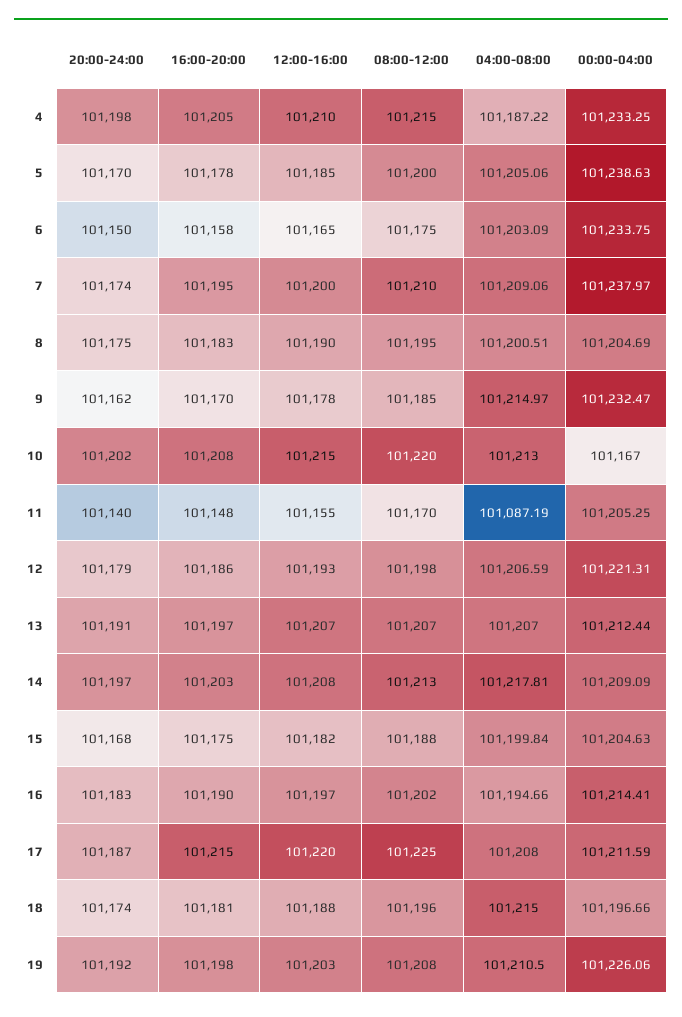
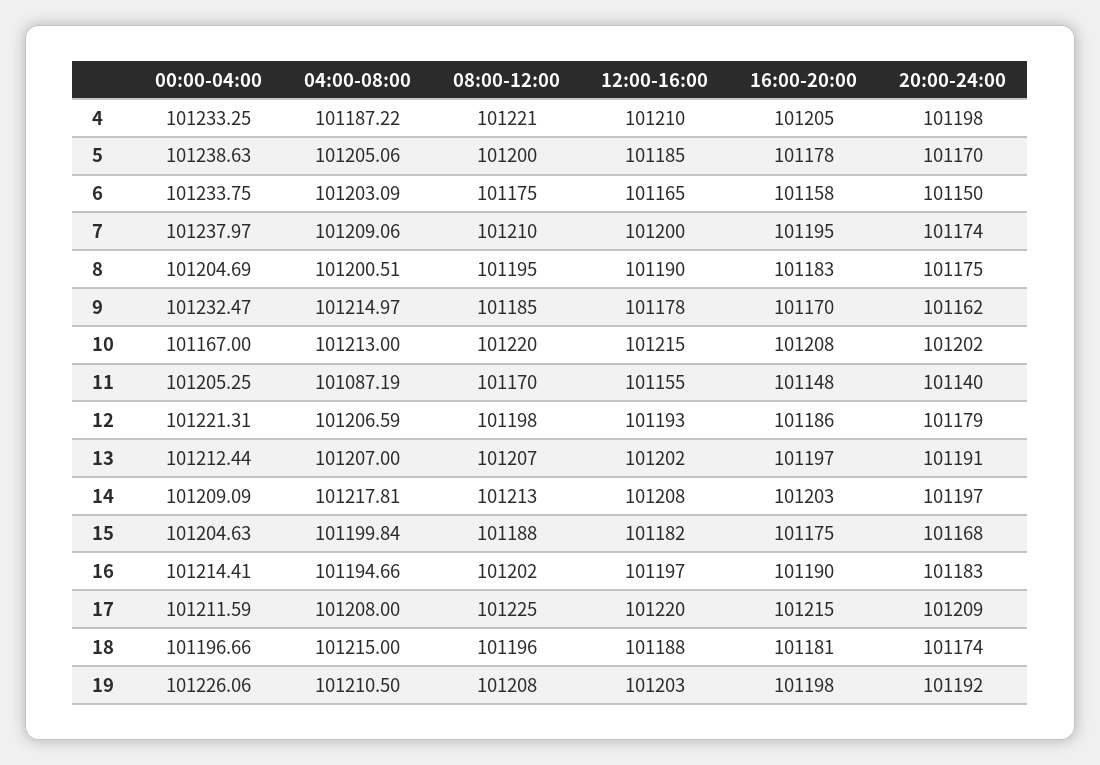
  {
    "20:00-24:00": {
      "4": 101198,
      "5": 101170,
      "6": 101150,
      "7": 101174,
      "8": 101175,
      "9": 101162,
      "10": 101202,
      "11": 101140,
      "12": 101179,
      "13": 101191,
      "14": 101197,
      "15": 101168,
      "16": 101183,
-     "17": 101187,
+     "17": 101209,
      "18": 101174,
      "19": 101192
    },
    "16:00-20:00": {
      "4": 101205,
      "5": 101178,
      "6": 101158,
      "7": 101195,
      "8": 101183,
      "9": 101170,
      "10": 101208,
      "11": 101148,
      "12": 101186,
      "13": 101197,
      "14": 101203,
      "15": 101175,
      "16": 101190,
      "17": 101215,
      "18": 101181,
      "19": 101198
    },
    "12:00-16:00": {
      "4": 101210,
      "5": 101185,
      "6": 101165,
      "7": 101200,
      "8": 101190,
      "9": 101178,
      "10": 101215,
      "11": 101155,
      "12": 101193,
-     "13": 101207,
+     "13": 101202,
      "14": 101208,
      "15": 101182,
      "16": 101197,
      "17": 101220,
      "18": 101188,
      "19": 101203
    },
    "08:00-12:00": {
-     "4": 101215,
+     "4": 101221,
      "5": 101200,
      "6": 101175,
      "7": 101210,
      "8": 101195,
      "9": 101185,
      "10": 101220,
      "11": 101170,
      "12": 101198,
      "13": 101207,
      "14": 101213,
      "15": 101188,
      "16": 101202,
      "17": 101225,
      "18": 101196,
      "19": 101208
    },
    "04:00-08:00": {
      "4": 101187.22,
      "5": 101205.06,
      "6": 101203.09,
      "7": 101209.06,
      "8": 101200.51,
      "9": 101214.97,
      "10": 101213,
      "11": 101087.19,
      "12": 101206.59,
      "13": 101207,
      "14": 101217.81,
      "15": 101199.84,
      "16": 101194.66,
      "17": 101208,
      "18": 101215,
      "19": 101210.5
    },
    "00:00-04:00": {
      "4": 101233.25,
      "5": 101238.63,
      "6": 101233.75,
      "7": 101237.97,
      "8": 101204.69,
      "9": 101232.47,
      "10": 101167,
      "11": 101205.25,
      "12": 101221.31,
      "13": 101212.44,
      "14": 101209.09,
      "15": 101204.63,
      "16": 101214.41,
      "17": 101211.59,
      "18": 101196.66,
      "19": 101226.06
    }
  }

